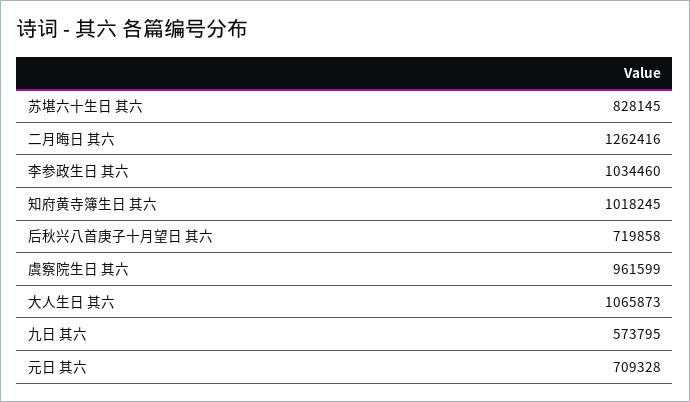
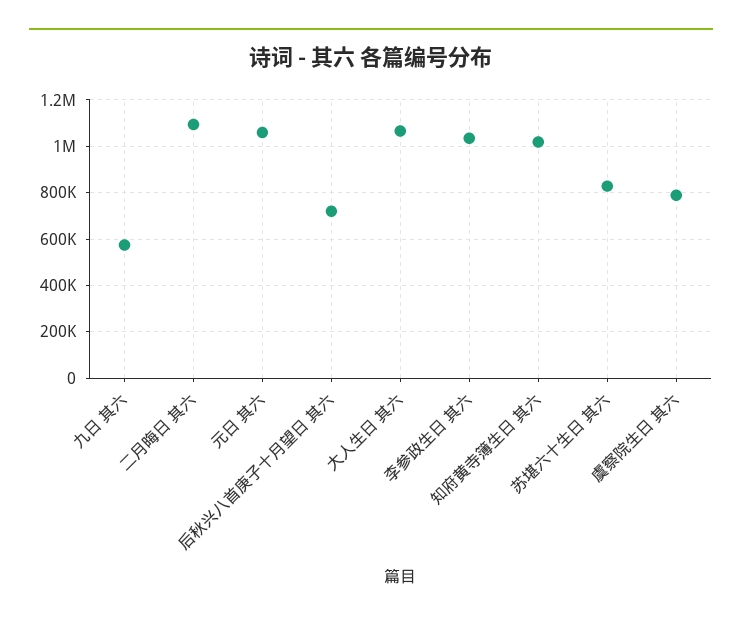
  {
    "苏堪六十生日 其六": 828145,
-   "二月晦日 其六": 1262416,
+   "二月晦日 其六": 1100000,
    "李参政生日 其六": 1034460,
    "知府黄寺簿生日 其六": 1018245,
    "后秋兴八首庚子十月望日 其六": 719858,
-   "虞察院生日 其六": 961599,
+   "虞察院生日 其六": 800000,
    "大人生日 其六": 1065873,
    "九日 其六": 573795,
-   "元日 其六": 709328
+   "元日 其六": 1050000
  }

